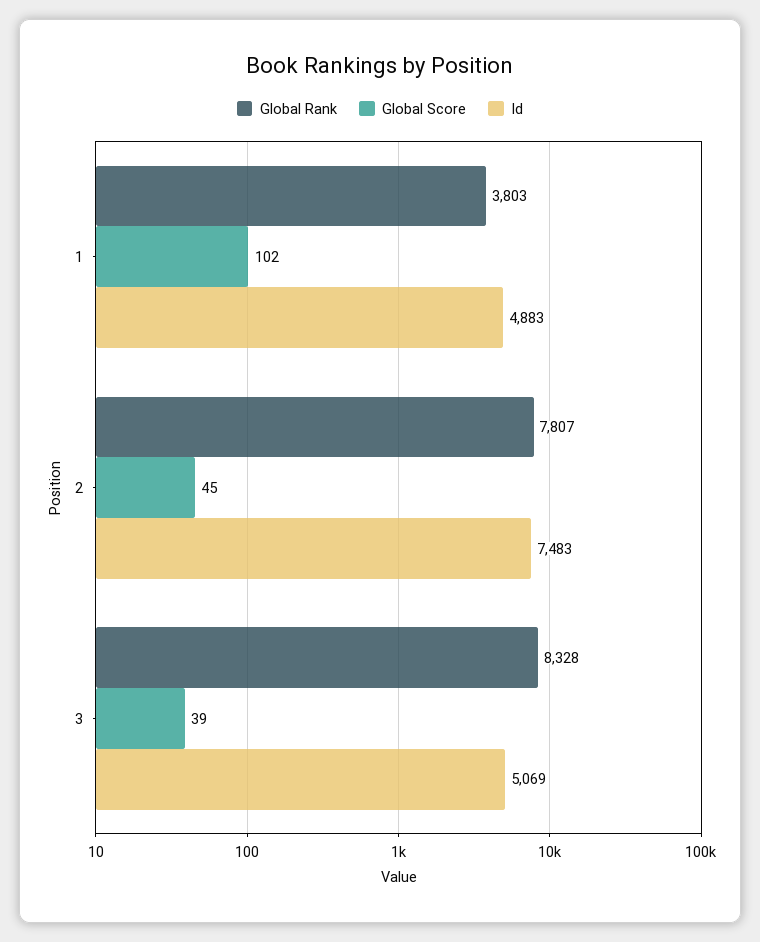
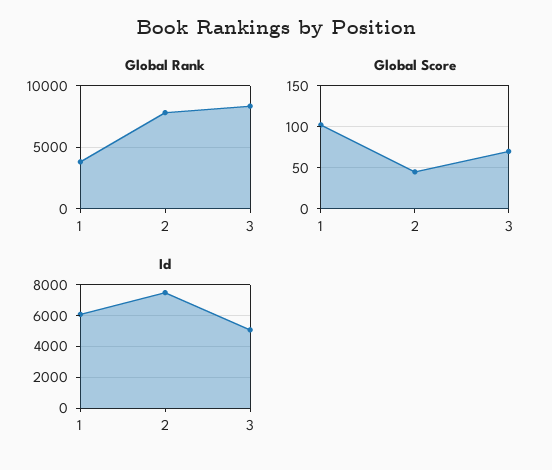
  {
    "Global Rank": {
      "1": 3803,
      "2": 7807,
      "3": 8328
    },
    "Global Score": {
      "1": 102,
      "2": 45,
-     "3": 39
+     "3": 70
    },
    "Id": {
-     "1": 4883,
+     "1": 6000,
      "2": 7483,
      "3": 5069
    }
  }

